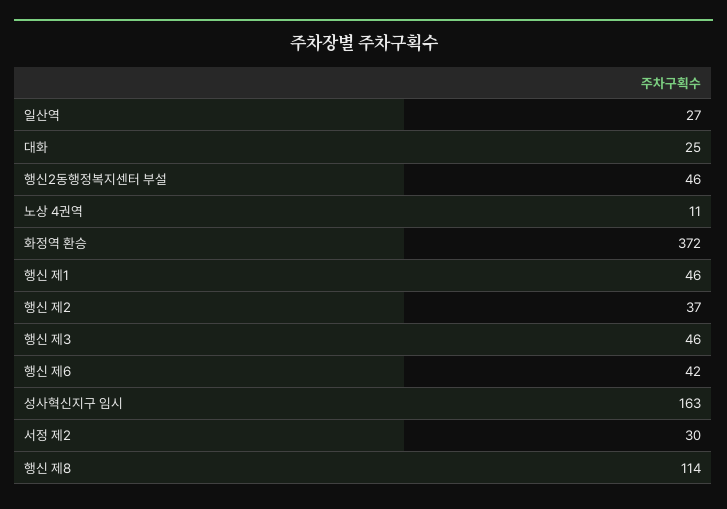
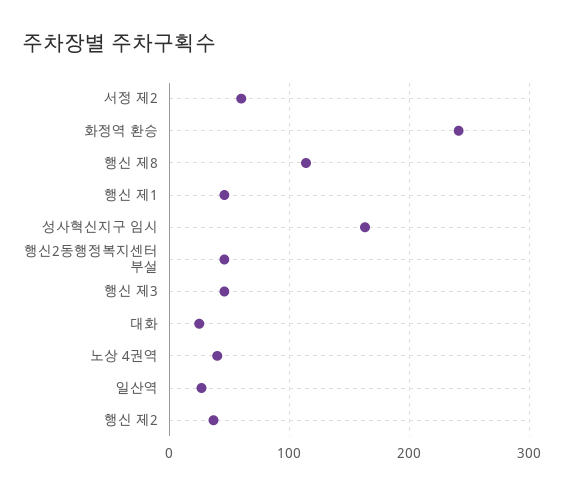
  {
    "일산역": 27,
    "대화": 25,
    "행신2동행정복지센터 부설": 46,
-   "노상 4권역": 11,
+   "노상 4권역": 40,
-   "화정역 환승": 372,
+   "화정역 환승": 240,
    "행신 제1": 46,
    "행신 제2": 37,
    "행신 제3": 46,
-   "행신 제6": 42,
    "성사혁신지구 임시": 163,
-   "서정 제2": 30,
+   "서정 제2": 60,
    "행신 제8": 114
  }

